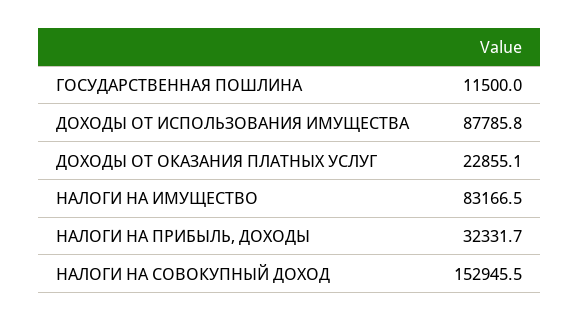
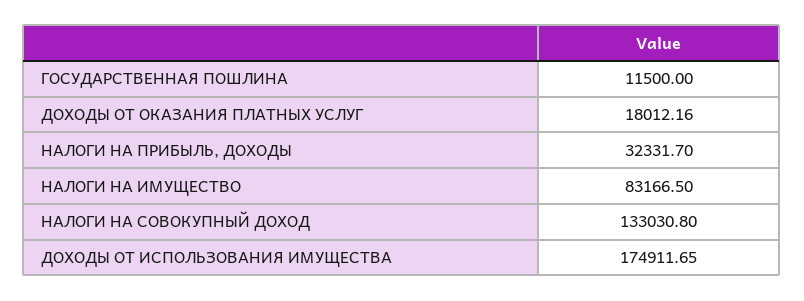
  {
    "ГОСУДАРСТВЕННАЯ ПОШЛИНА": 11500,
-   "ДОХОДЫ ОТ ИСПОЛЬЗОВАНИЯ ИМУЩЕСТВА": 87785.8,
+   "ДОХОДЫ ОТ ИСПОЛЬЗОВАНИЯ ИМУЩЕСТВА": 174911.65,
-   "ДОХОДЫ ОТ ОКАЗАНИЯ ПЛАТНЫХ УСЛУГ": 22855.1,
+   "ДОХОДЫ ОТ ОКАЗАНИЯ ПЛАТНЫХ УСЛУГ": 18012.16,
    "НАЛОГИ НА ИМУЩЕСТВО": 83166.5,
    "НАЛОГИ НА ПРИБЫЛЬ, ДОХОДЫ": 32331.7,
-   "НАЛОГИ НА СОВОКУПНЫЙ ДОХОД": 152945.5
+   "НАЛОГИ НА СОВОКУПНЫЙ ДОХОД": 133030.8
  }

